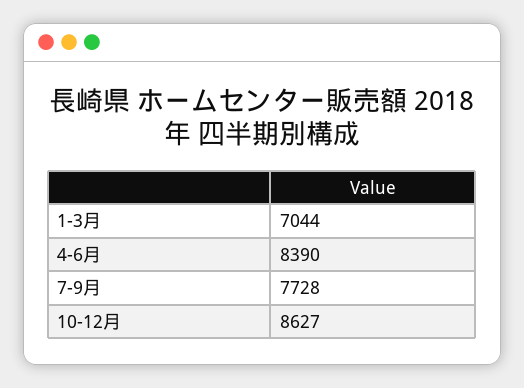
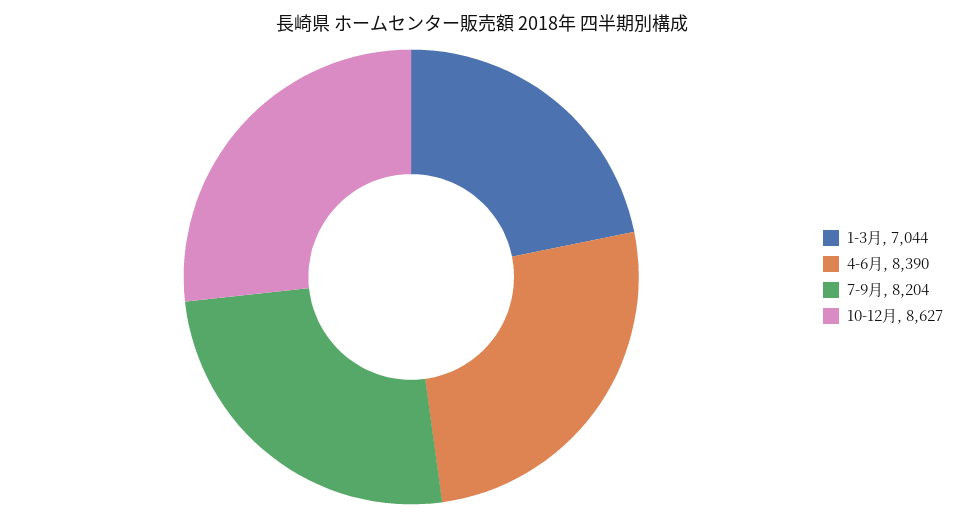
  {
    "1-3月": 7044,
    "4-6月": 8390,
-   "7-9月": 7728,
+   "7-9月": 8204,
    "10-12月": 8627
  }

